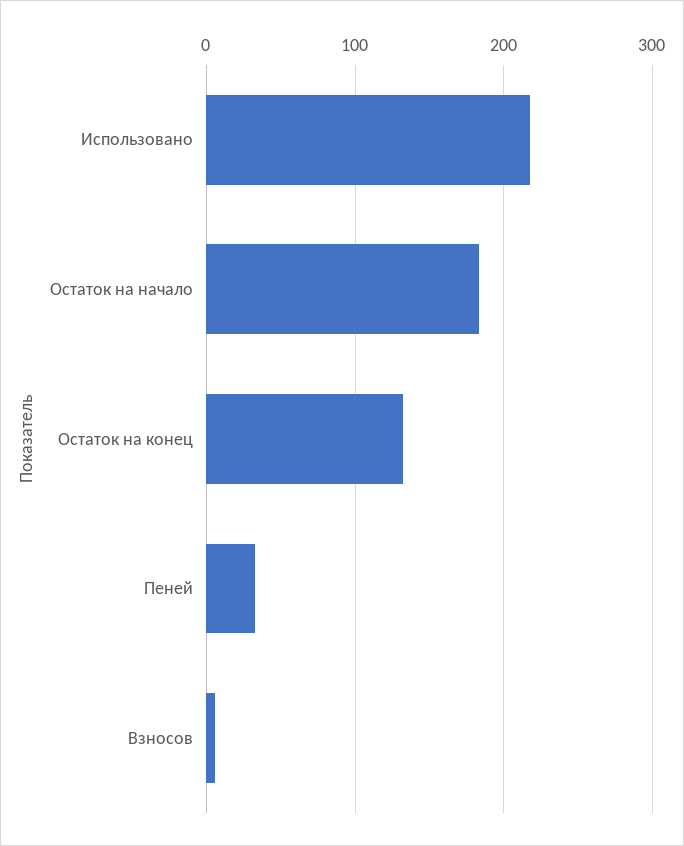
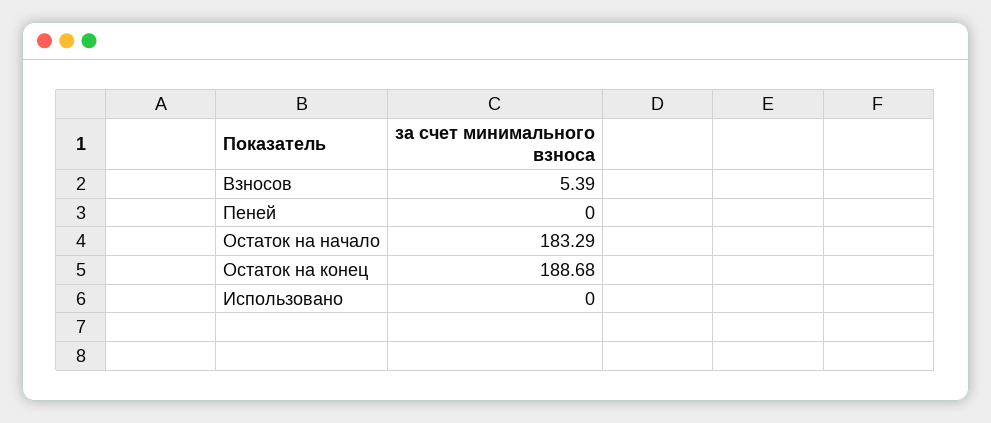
  {
-   "Использовано": 220,
+   "Использовано": 0,
    "Остаток на начало": 183.29,
-   "Остаток на конец": 130,
+   "Остаток на конец": 188.68,
-   "Пеней": 30,
+   "Пеней": 0,
    "Взносов": 5.39
  }

